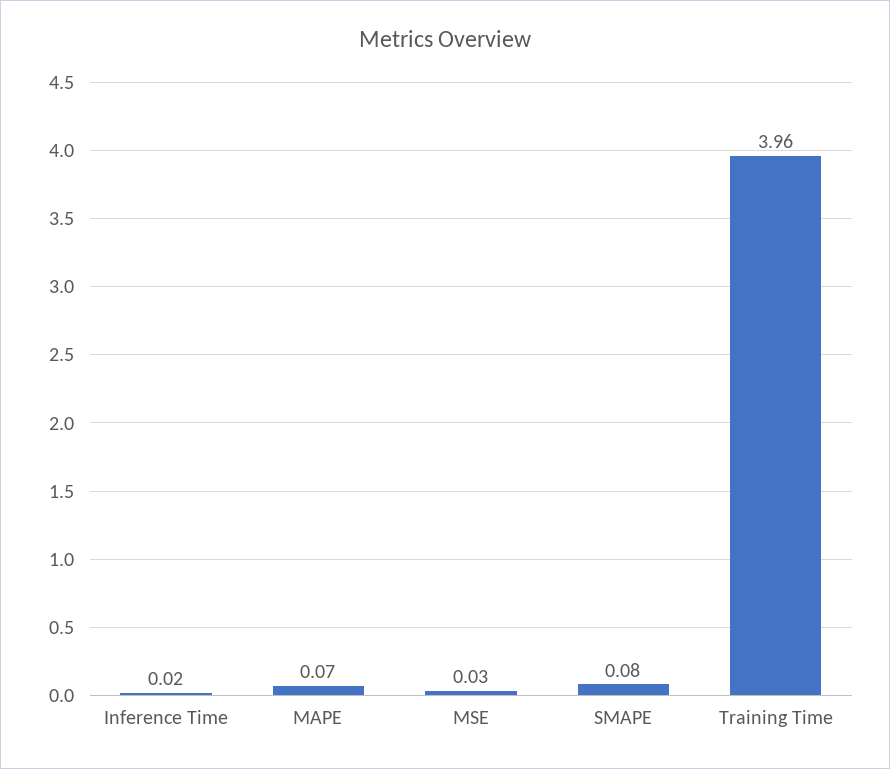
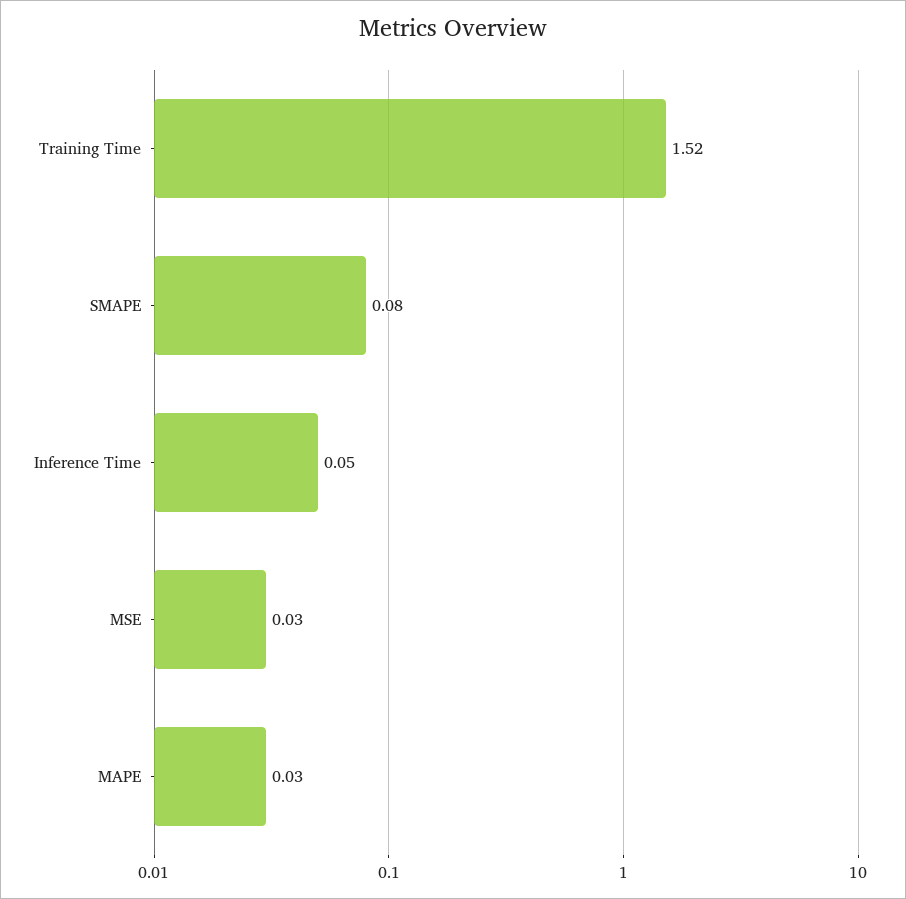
  {
-   "Inference Time": 0.02,
+   "Inference Time": 0.05,
-   "MAPE": 0.07,
+   "MAPE": 0.03,
    "MSE": 0.03,
    "SMAPE": 0.08,
-   "Training Time": 3.96
+   "Training Time": 1.52
  }

